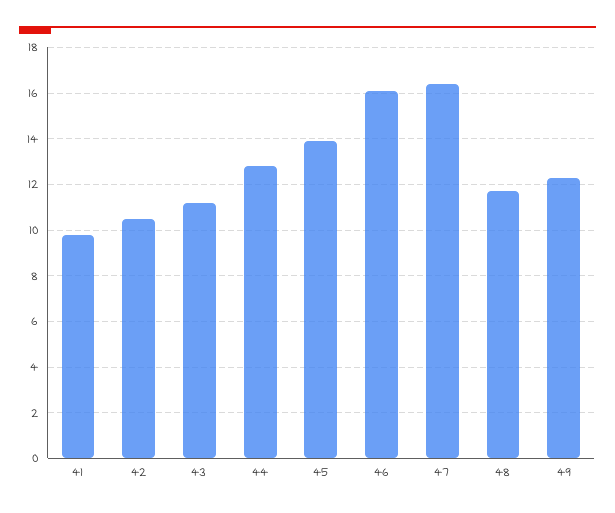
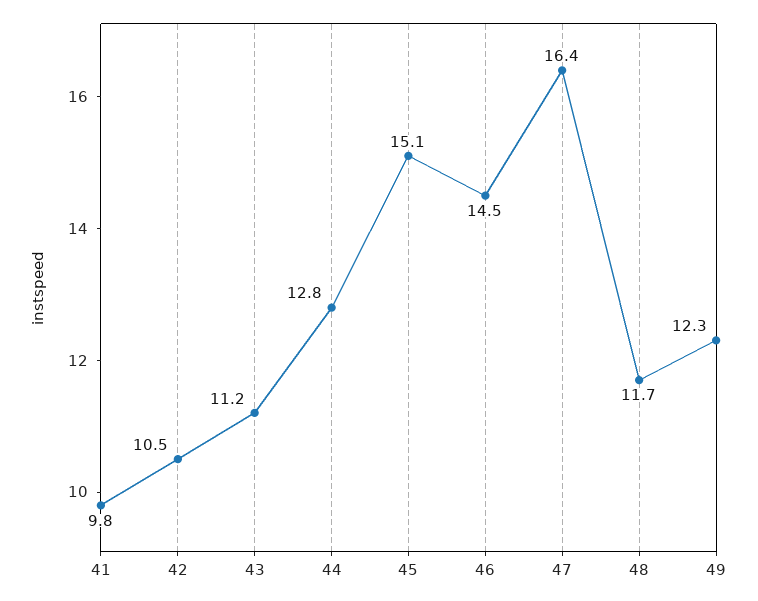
  {
    "41": 9.8,
    "42": 10.5,
    "43": 11.2,
    "44": 12.8,
-   "45": 14,
+   "45": 15.1,
-   "46": 16,
+   "46": 14.5,
    "47": 16.4,
    "48": 11.7,
    "49": 12.3
  }

